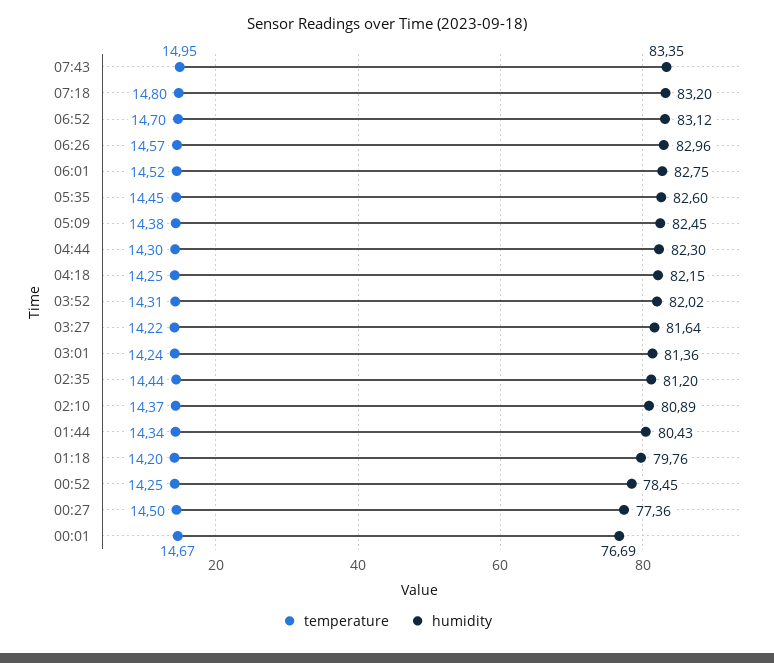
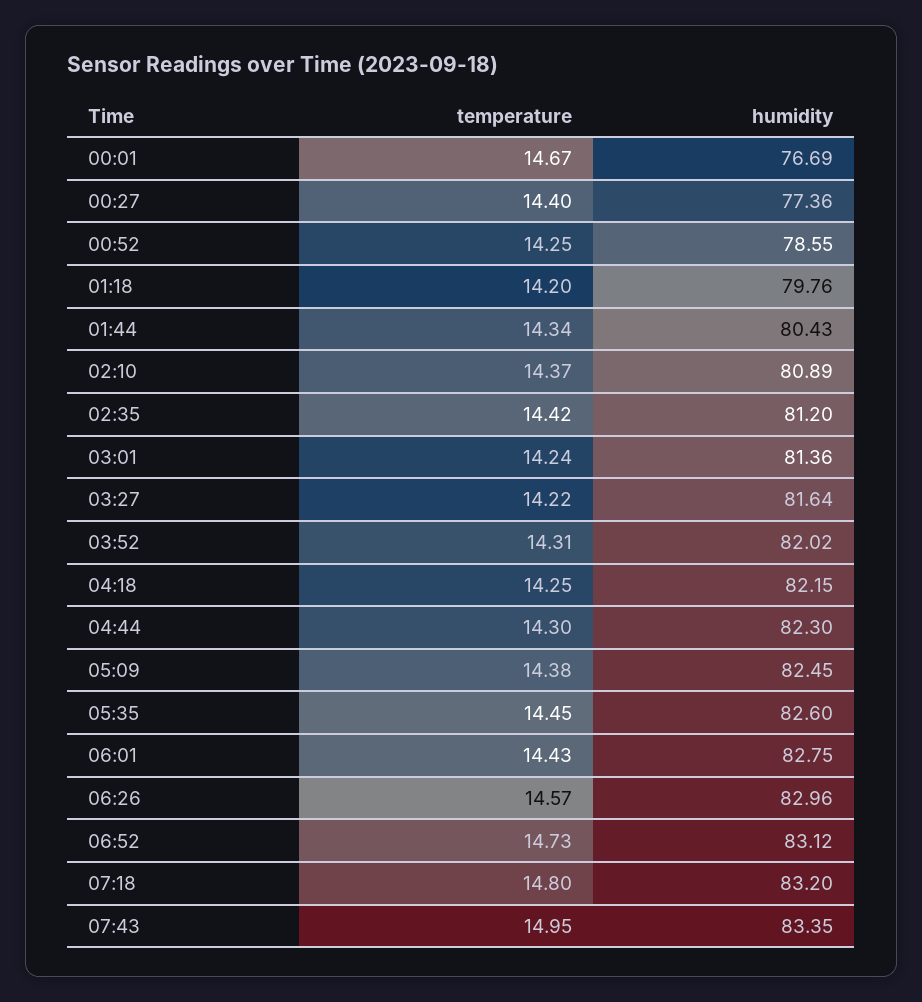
  {
    "temperature": {
      "07:43": 14.95,
      "07:18": 14.8,
-     "06:52": 14.7,
+     "06:52": 14.73,
      "06:26": 14.57,
-     "06:01": 14.52,
+     "06:01": 14.43,
      "05:35": 14.45,
      "05:09": 14.38,
      "04:44": 14.3,
      "04:18": 14.25,
      "03:52": 14.31,
      "03:27": 14.22,
      "03:01": 14.24,
-     "02:35": 14.44,
+     "02:35": 14.42,
      "02:10": 14.37,
      "01:44": 14.34,
      "01:18": 14.2,
      "00:52": 14.25,
-     "00:27": 14.5,
+     "00:27": 14.4,
      "00:01": 14.67
    },
    "humidity": {
      "07:43": 83.35,
      "07:18": 83.2,
      "06:52": 83.12,
      "06:26": 82.96,
      "06:01": 82.75,
      "05:35": 82.6,
      "05:09": 82.45,
      "04:44": 82.3,
      "04:18": 82.15,
      "03:52": 82.02,
      "03:27": 81.64,
      "03:01": 81.36,
      "02:35": 81.2,
      "02:10": 80.89,
      "01:44": 80.43,
      "01:18": 79.76,
-     "00:52": 78.45,
+     "00:52": 78.55,
      "00:27": 77.36,
      "00:01": 76.69
    }
  }

